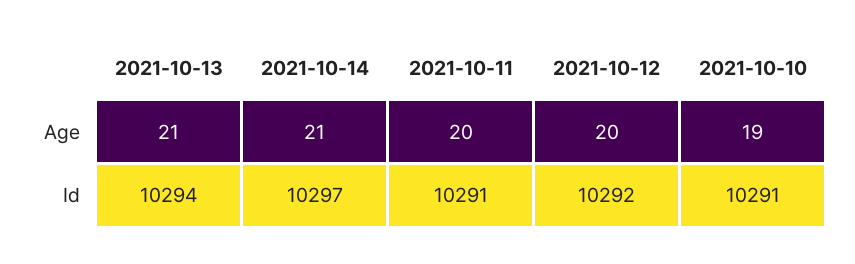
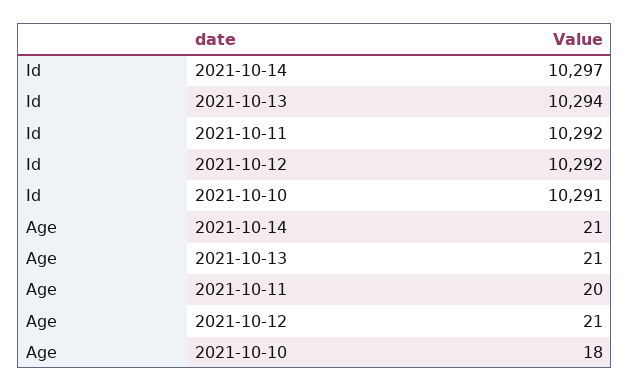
  {
    "2021-10-13": {
      "Age": 21,
      "Id": 10294
    },
    "2021-10-14": {
      "Age": 21,
      "Id": 10297
    },
    "2021-10-11": {
      "Age": 20,
-     "Id": 10291
+     "Id": 10292
    },
    "2021-10-12": {
-     "Age": 20,
+     "Age": 21,
      "Id": 10292
    },
    "2021-10-10": {
-     "Age": 19,
+     "Age": 18,
      "Id": 10291
    }
  }

